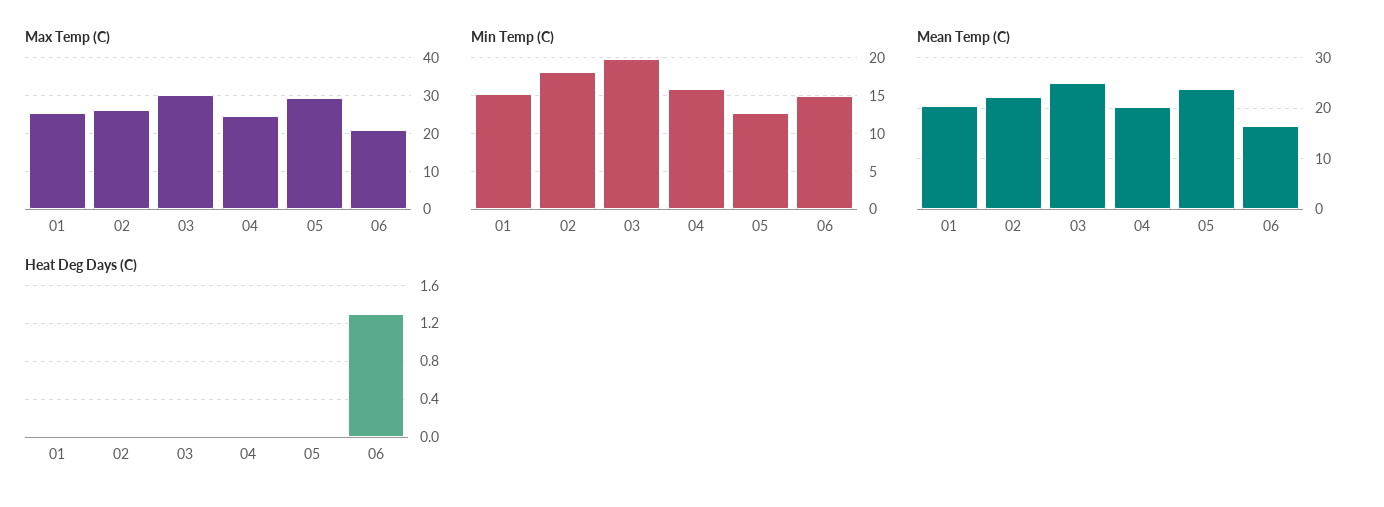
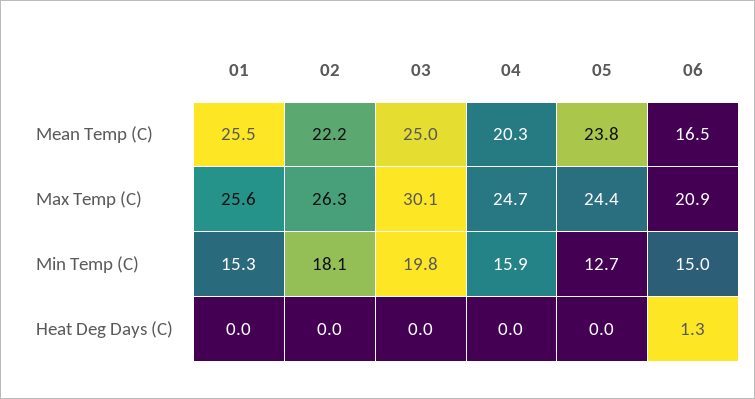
  {
    "Max Temp (C)": {
      "01": 25.6,
      "02": 26.3,
      "03": 30.1,
      "04": 24.7,
-     "05": 30,
+     "05": 24.4,
      "06": 20.9
    },
    "Min Temp (C)": {
      "01": 15.3,
      "02": 18.1,
      "03": 19.8,
      "04": 15.9,
      "05": 12.7,
      "06": 15
    },
    "Mean Temp (C)": {
-     "01": 20,
+     "01": 25.5,
      "02": 22.2,
      "03": 25,
      "04": 20.3,
      "05": 23.8,
      "06": 16.5
    },
    "Heat Deg Days (C)": {
      "01": 0,
      "02": 0,
      "03": 0,
      "04": 0,
      "05": 0,
      "06": 1.3
    }
  }

